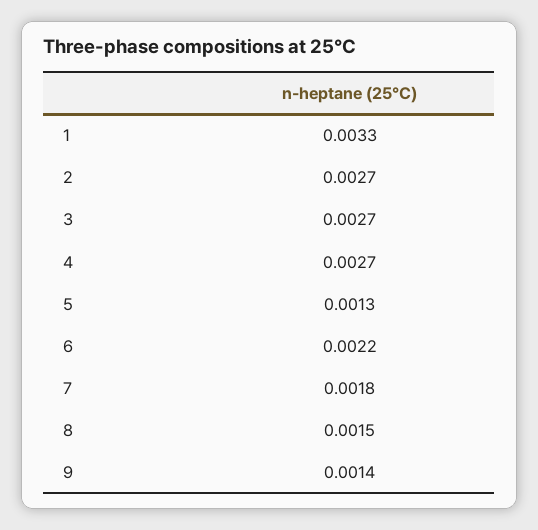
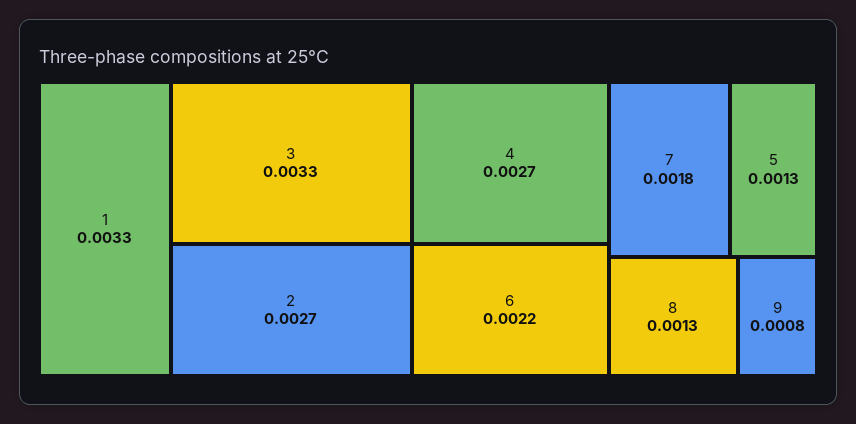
  {
    "1": 0.0033,
    "2": 0.0027,
-   "3": 0.0027,
+   "3": 0.0033,
    "4": 0.0027,
    "5": 0.0013,
    "6": 0.0022,
    "7": 0.0018,
-   "8": 0.0015,
+   "8": 0.0013,
-   "9": 0.0014
+   "9": 0.0008
  }

